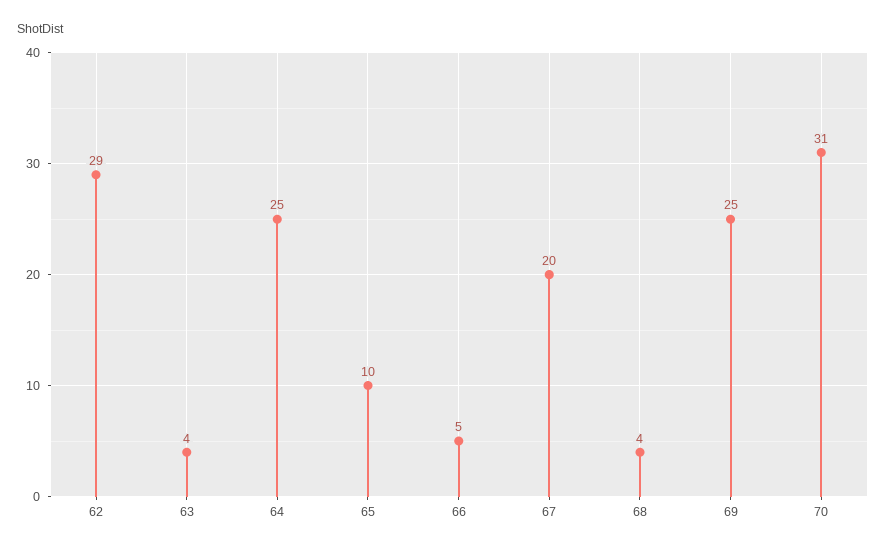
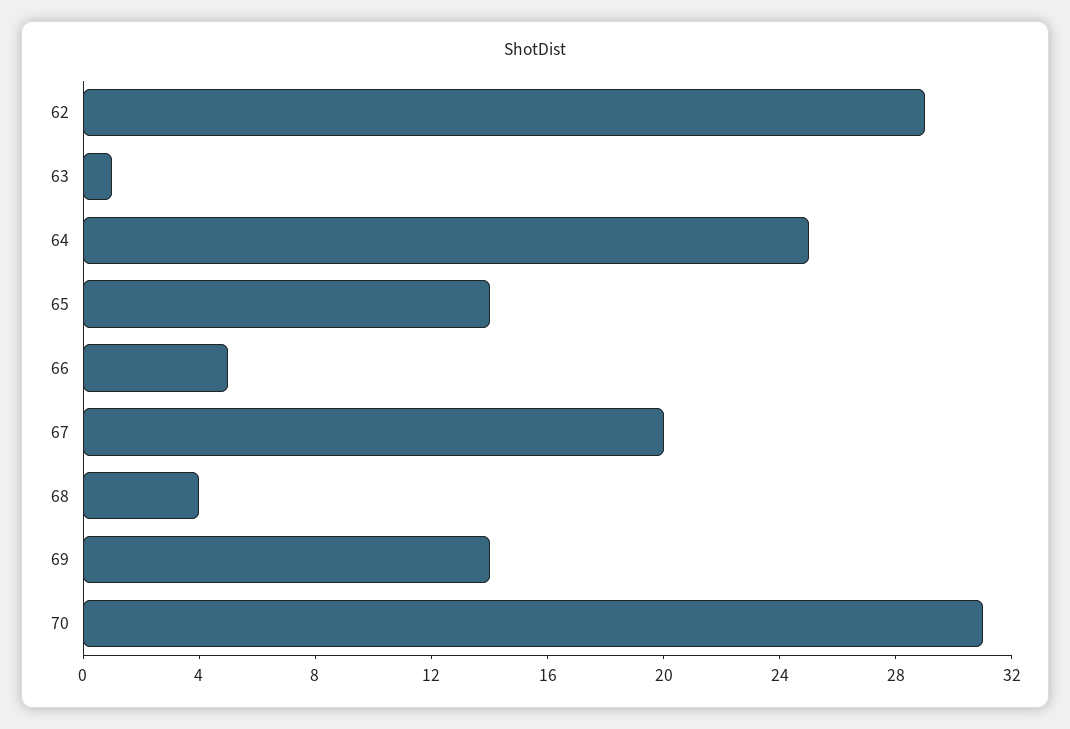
  {
    "62": 29,
-   "63": 4,
+   "63": 1,
    "64": 25,
-   "65": 10,
+   "65": 14,
    "66": 5,
    "67": 20,
    "68": 4,
-   "69": 25,
+   "69": 14,
    "70": 31
  }

